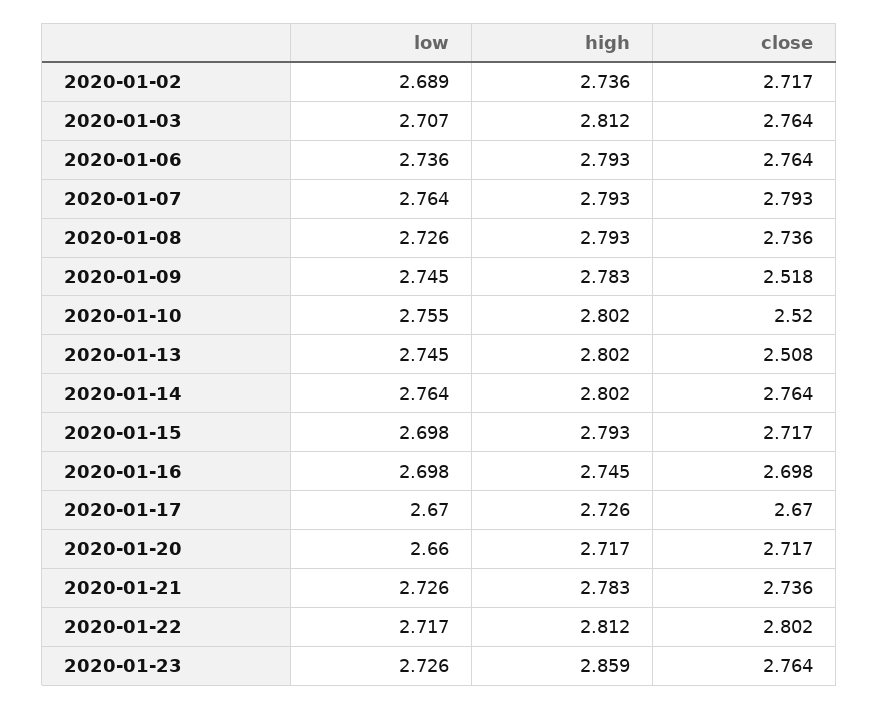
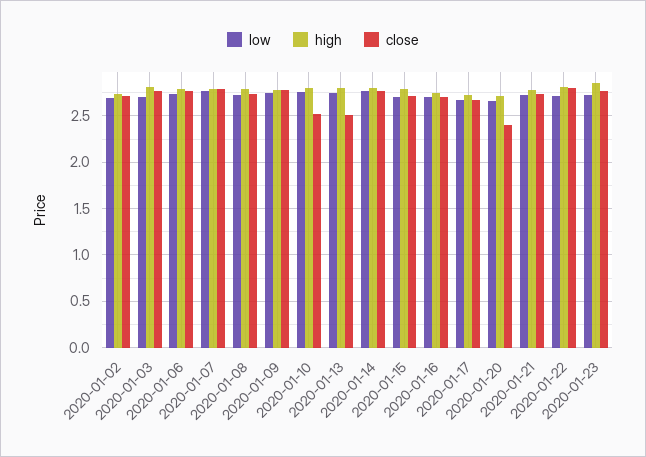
  {
    "low": {
      "2020-01-02": 2.689,
      "2020-01-03": 2.707,
      "2020-01-06": 2.736,
      "2020-01-07": 2.764,
      "2020-01-08": 2.726,
      "2020-01-09": 2.745,
      "2020-01-10": 2.755,
      "2020-01-13": 2.745,
      "2020-01-14": 2.764,
      "2020-01-15": 2.698,
      "2020-01-16": 2.698,
      "2020-01-17": 2.67,
      "2020-01-20": 2.66,
      "2020-01-21": 2.726,
      "2020-01-22": 2.717,
      "2020-01-23": 2.726
    },
    "high": {
      "2020-01-02": 2.736,
      "2020-01-03": 2.812,
      "2020-01-06": 2.793,
      "2020-01-07": 2.793,
      "2020-01-08": 2.793,
      "2020-01-09": 2.783,
      "2020-01-10": 2.802,
      "2020-01-13": 2.802,
      "2020-01-14": 2.802,
      "2020-01-15": 2.793,
      "2020-01-16": 2.745,
      "2020-01-17": 2.726,
      "2020-01-20": 2.717,
      "2020-01-21": 2.783,
      "2020-01-22": 2.812,
      "2020-01-23": 2.859
    },
    "close": {
      "2020-01-02": 2.717,
      "2020-01-03": 2.764,
      "2020-01-06": 2.764,
      "2020-01-07": 2.793,
      "2020-01-08": 2.736,
-     "2020-01-09": 2.518,
+     "2020-01-09": 2.8,
      "2020-01-10": 2.52,
      "2020-01-13": 2.508,
      "2020-01-14": 2.764,
      "2020-01-15": 2.717,
      "2020-01-16": 2.698,
      "2020-01-17": 2.67,
-     "2020-01-20": 2.717,
+     "2020-01-20": 2.4,
      "2020-01-21": 2.736,
      "2020-01-22": 2.802,
      "2020-01-23": 2.764
    }
  }

